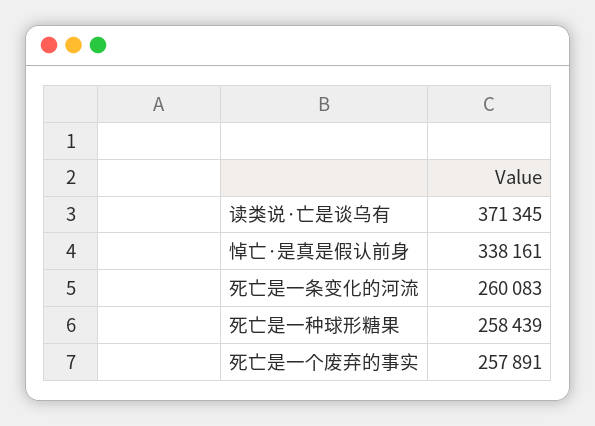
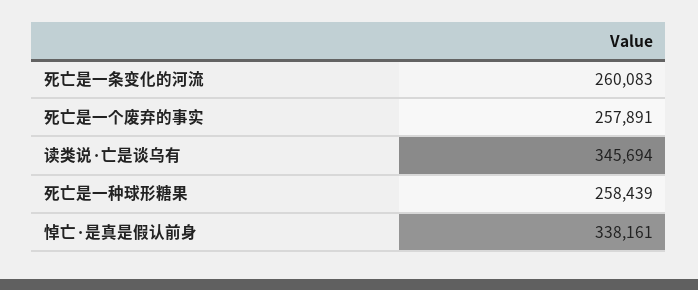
  {
-   "读类说·亡是谈乌有": 371345,
+   "读类说·亡是谈乌有": 345694,
    "悼亡·是真是假认前身": 338161,
    "死亡是一条变化的河流": 260083,
    "死亡是一种球形糖果": 258439,
    "死亡是一个废弃的事实": 257891
  }

